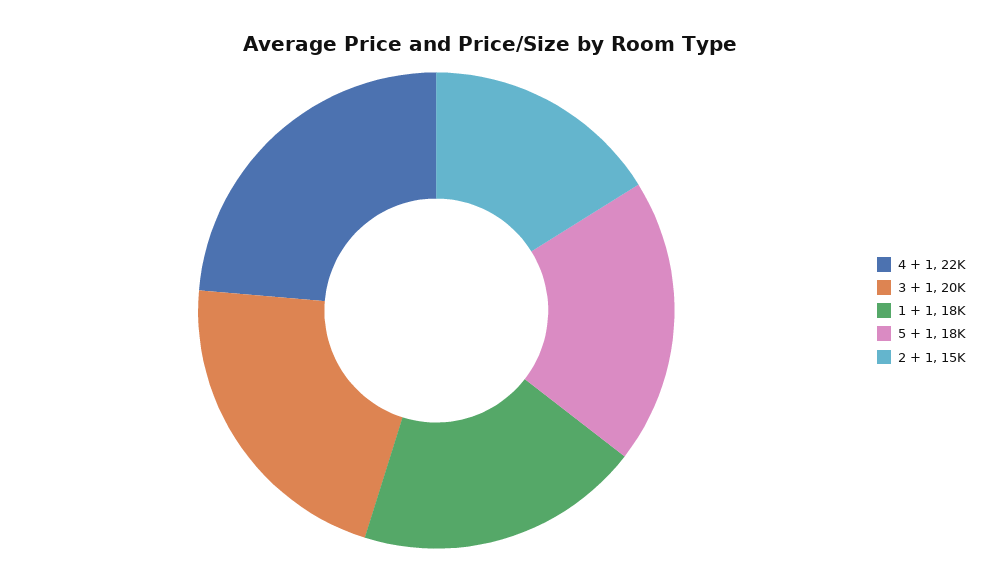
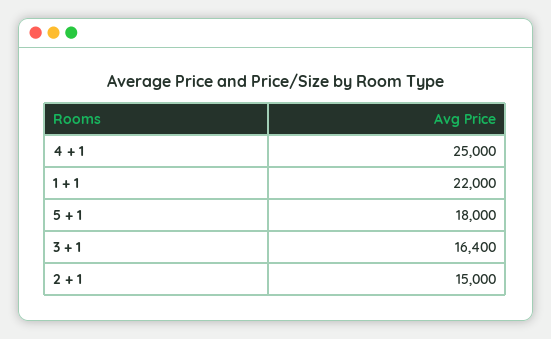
  {
-   "4 + 1": 22000,
+   "4 + 1": 25000,
-   "3 + 1": 20000,
+   "3 + 1": 16400,
-   "1 + 1": 18000,
+   "1 + 1": 22000,
    "5 + 1": 18000,
    "2 + 1": 15000
  }

